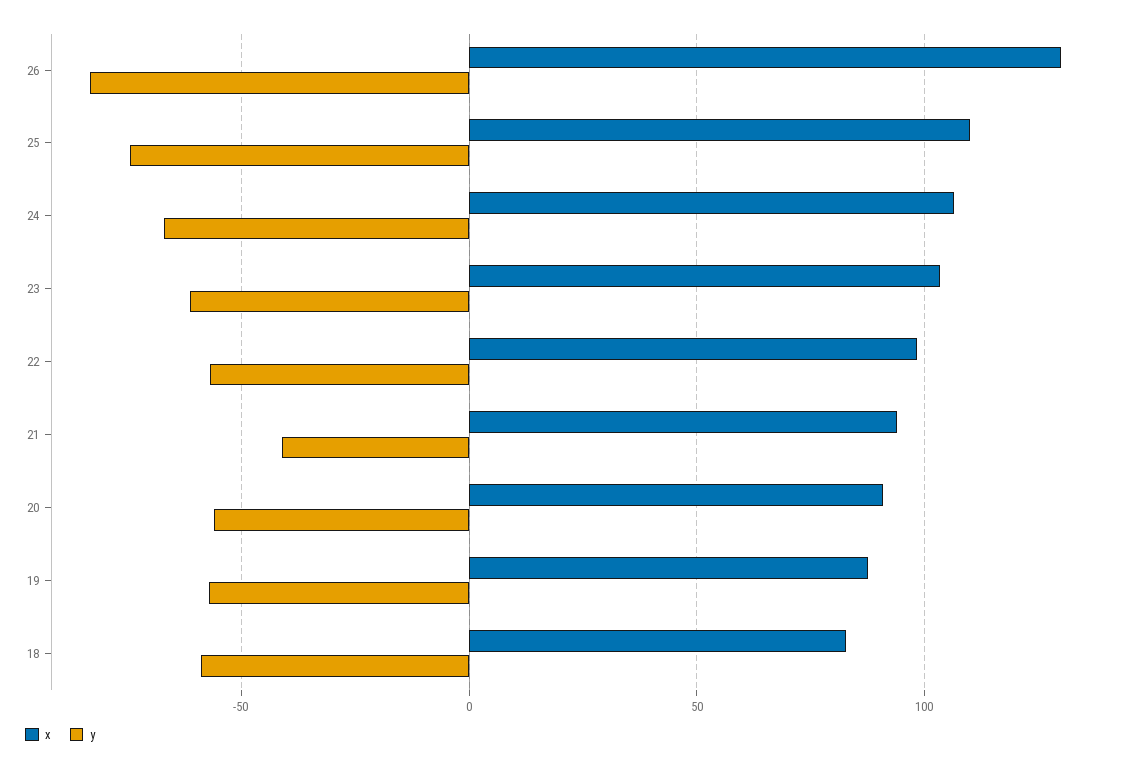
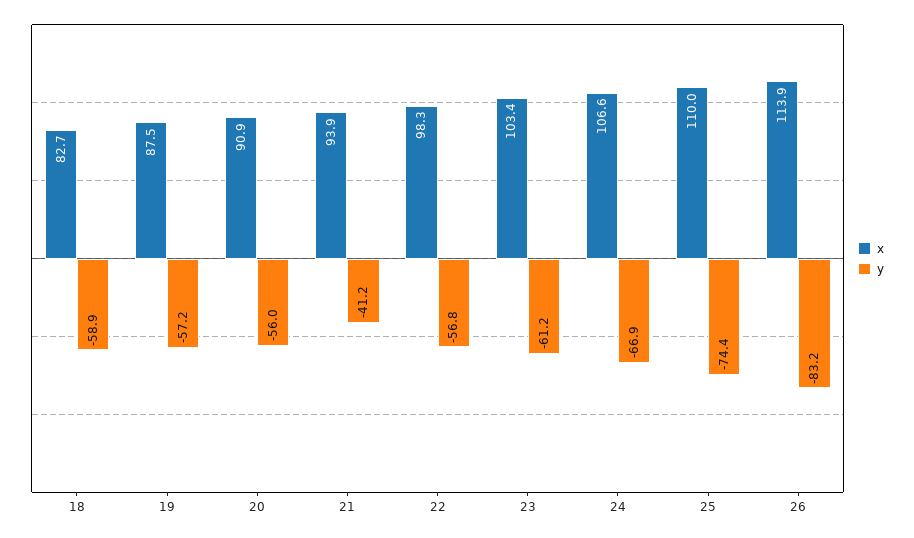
  {
    "x": {
-     "26": 130,
+     "26": 113.9,
      "25": 110,
      "24": 106.6,
      "23": 103.4,
      "22": 98.3,
      "21": 93.9,
      "20": 90.9,
      "19": 87.5,
      "18": 82.7
    },
    "y": {
      "26": -83.2,
      "25": -74.4,
      "24": -66.9,
      "23": -61.2,
      "22": -56.8,
      "21": -41.2,
      "20": -56,
      "19": -57.2,
      "18": -58.9
    }
  }

